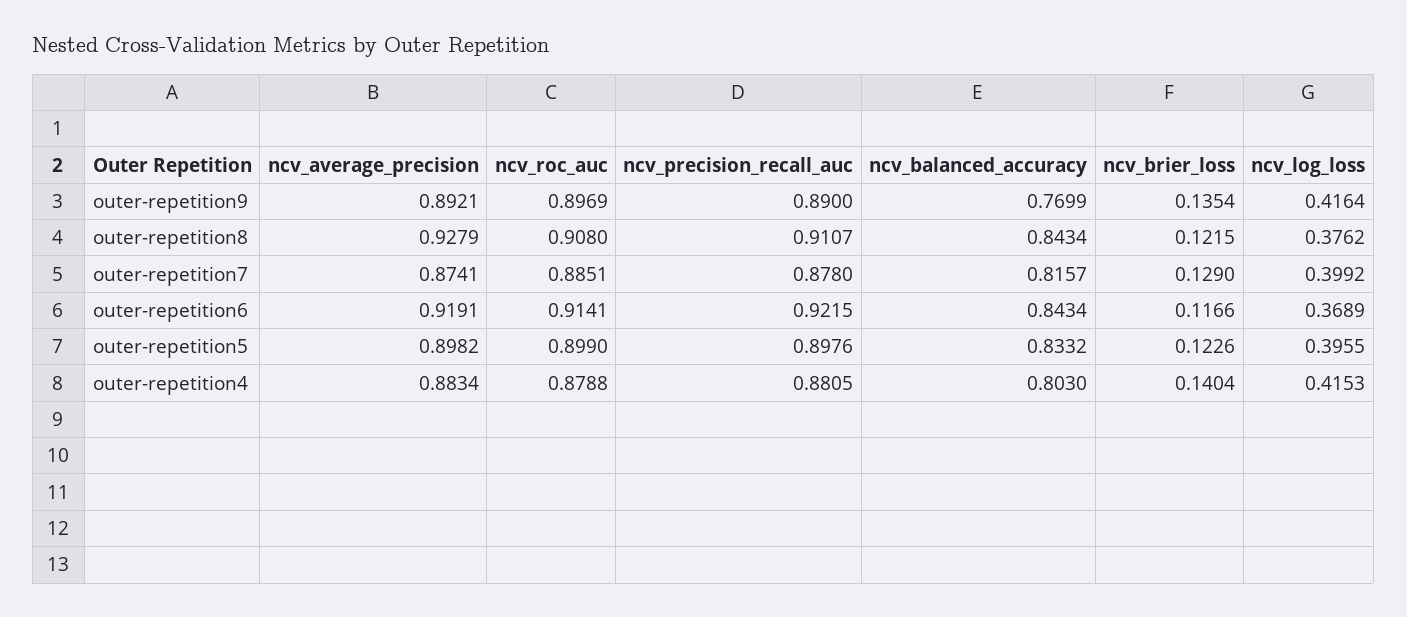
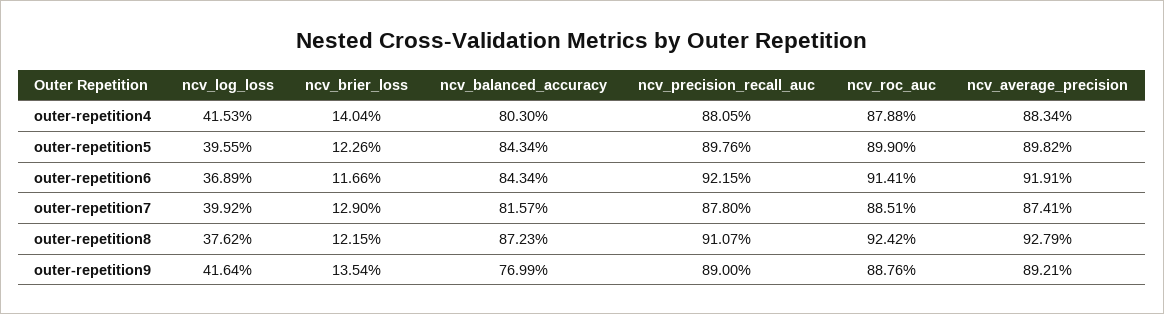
  {
    "ncv_average_precision": {
      "outer-repetition9": 0.8921,
      "outer-repetition8": 0.9279,
      "outer-repetition7": 0.8741,
      "outer-repetition6": 0.9191,
      "outer-repetition5": 0.8982,
      "outer-repetition4": 0.8834
    },
    "ncv_roc_auc": {
-     "outer-repetition9": 0.8969,
+     "outer-repetition9": 0.8876,
-     "outer-repetition8": 0.908,
+     "outer-repetition8": 0.9242,
      "outer-repetition7": 0.8851,
      "outer-repetition6": 0.9141,
      "outer-repetition5": 0.899,
      "outer-repetition4": 0.8788
    },
    "ncv_precision_recall_auc": {
      "outer-repetition9": 0.89,
      "outer-repetition8": 0.9107,
      "outer-repetition7": 0.878,
      "outer-repetition6": 0.9215,
      "outer-repetition5": 0.8976,
      "outer-repetition4": 0.8805
    },
    "ncv_balanced_accuracy": {
      "outer-repetition9": 0.7699,
-     "outer-repetition8": 0.8434,
+     "outer-repetition8": 0.8723,
      "outer-repetition7": 0.8157,
      "outer-repetition6": 0.8434,
-     "outer-repetition5": 0.8332,
+     "outer-repetition5": 0.8434,
      "outer-repetition4": 0.803
    },
    "ncv_brier_loss": {
      "outer-repetition9": 0.1354,
      "outer-repetition8": 0.1215,
      "outer-repetition7": 0.129,
      "outer-repetition6": 0.1166,
      "outer-repetition5": 0.1226,
      "outer-repetition4": 0.1404
    },
    "ncv_log_loss": {
      "outer-repetition9": 0.4164,
      "outer-repetition8": 0.3762,
      "outer-repetition7": 0.3992,
      "outer-repetition6": 0.3689,
      "outer-repetition5": 0.3955,
      "outer-repetition4": 0.4153
    }
  }

